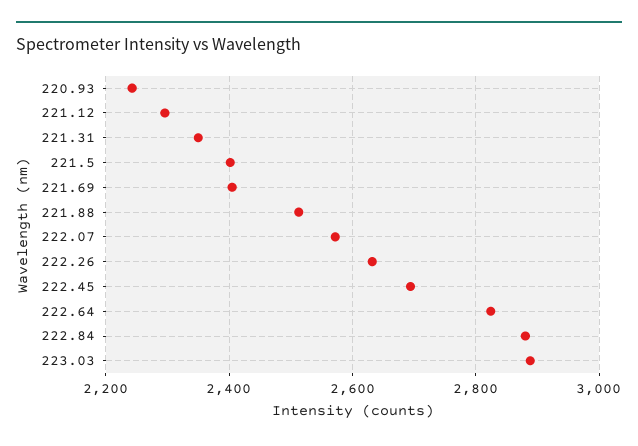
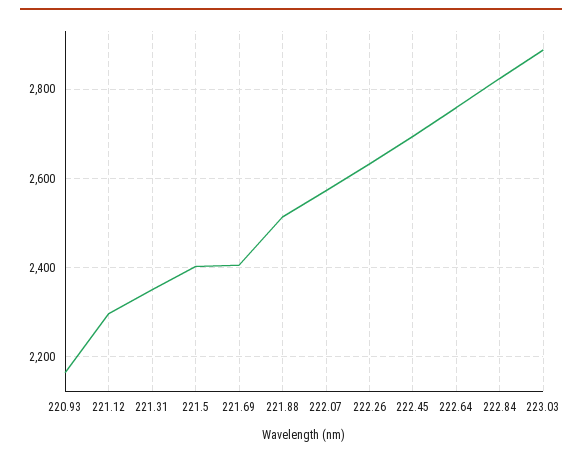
  {
-   "220.93": 2240,
+   "220.93": 2160,
    "221.12": 2300,
    "221.31": 2360,
    "221.5": 2400,
    "221.69": 2400,
    "221.88": 2520,
    "222.07": 2580,
    "222.26": 2640,
    "222.45": 2700,
-   "222.64": 2820,
+   "222.64": 2760,
-   "222.84": 2880,
+   "222.84": 2820,
    "223.03": 2880
  }

